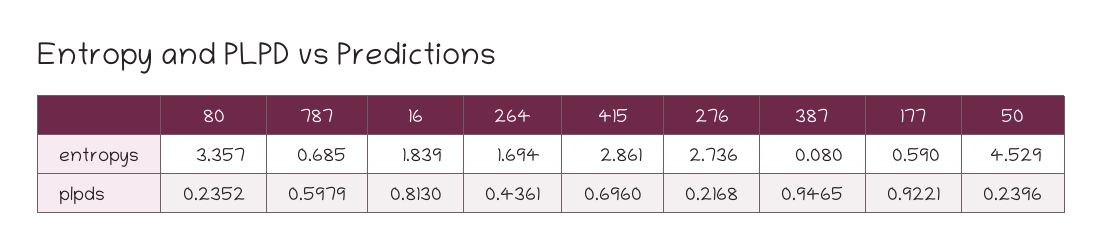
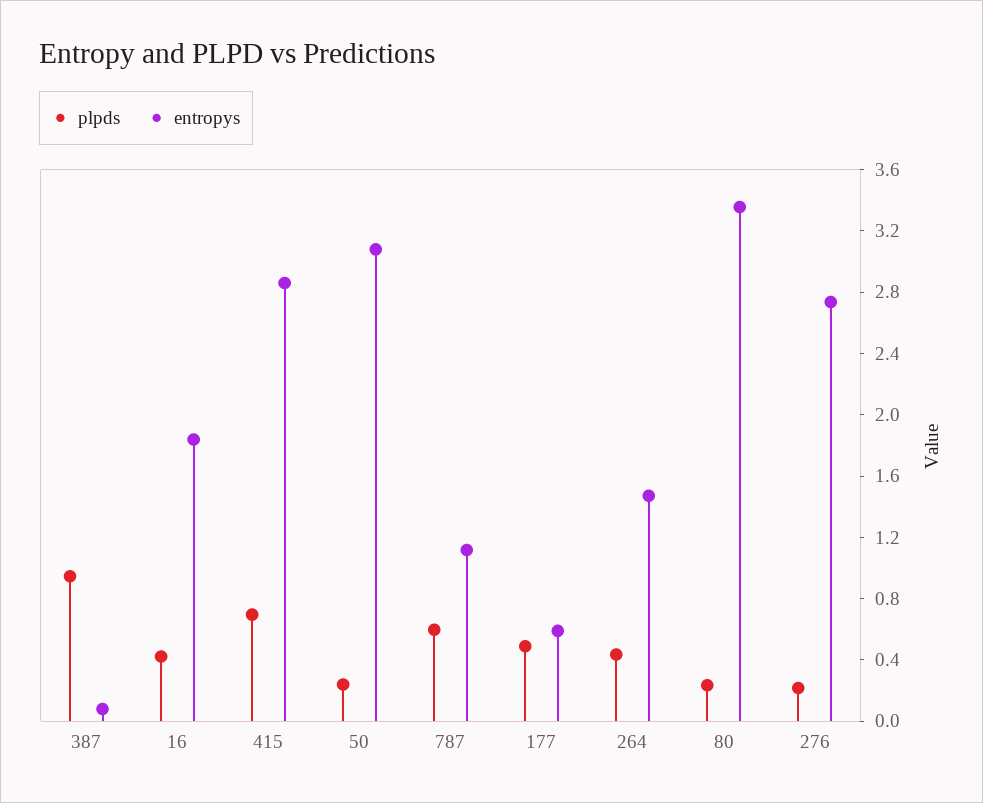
  {
    "entropys": {
      "80": 3.357,
-     "787": 0.685,
+     "787": 1.1,
      "16": 1.839,
-     "264": 1.694,
+     "264": 1.5,
      "415": 2.861,
      "276": 2.736,
      "387": 0.08,
      "177": 0.59,
-     "50": 4.529
+     "50": 3.1
    },
    "plpds": {
      "80": 0.2352,
      "787": 0.5979,
-     "16": 0.813,
+     "16": 0.4,
      "264": 0.4361,
      "415": 0.696,
      "276": 0.2168,
      "387": 0.9465,
-     "177": 0.9221,
+     "177": 0.5,
      "50": 0.2396
    }
  }

